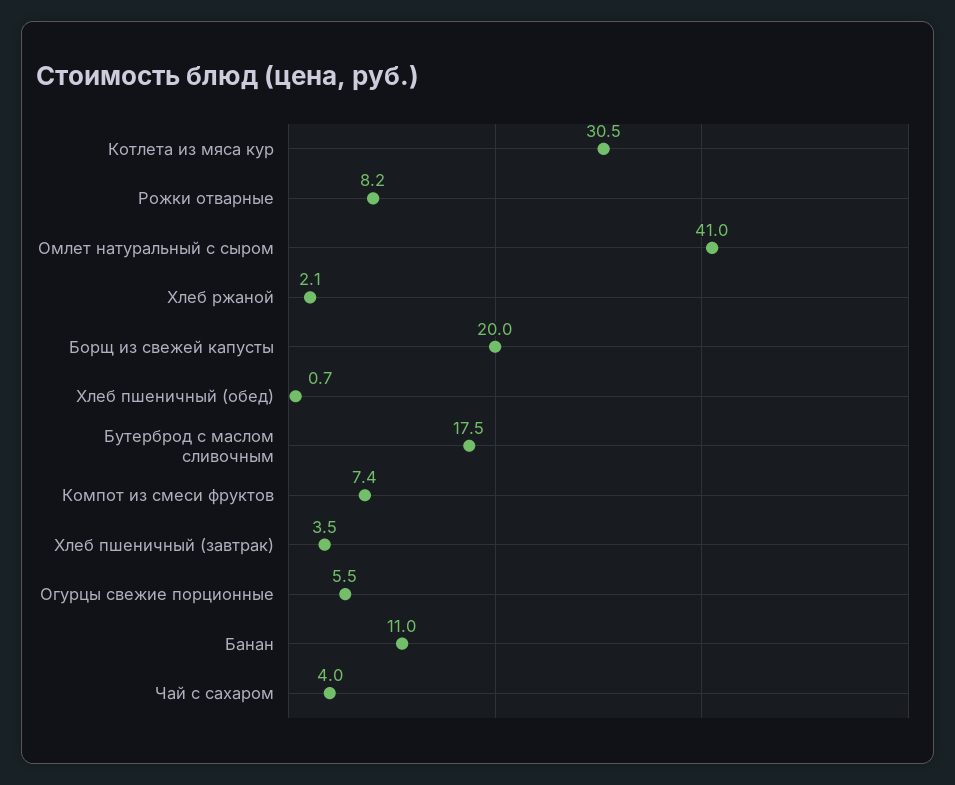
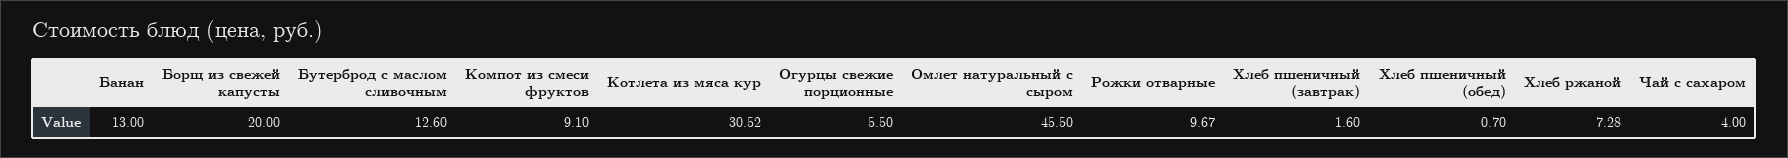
  {
    "Котлета из мяса кур": 30.52,
-   "Рожки отварные": 8.2,
+   "Рожки отварные": 9.67,
-   "Омлет натуральный с сыром": 41,
+   "Омлет натуральный с сыром": 45.5,
-   "Хлеб ржаной": 2.1,
+   "Хлеб ржаной": 7.28,
    "Борщ из свежей капусты": 20,
    "Хлеб пшеничный (обед)": 0.7,
-   "Бутерброд с маслом сливочным": 17.5,
+   "Бутерброд с маслом сливочным": 12.6,
-   "Компот из смеси фруктов": 7.4,
+   "Компот из смеси фруктов": 9.1,
-   "Хлеб пшеничный (завтрак)": 3.5,
+   "Хлеб пшеничный (завтрак)": 1.6,
    "Огурцы свежие порционные": 5.5,
-   "Банан": 11,
+   "Банан": 13,
    "Чай с сахаром": 4
  }

